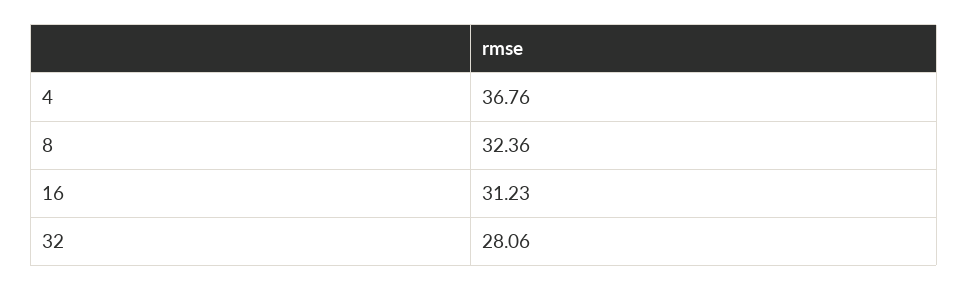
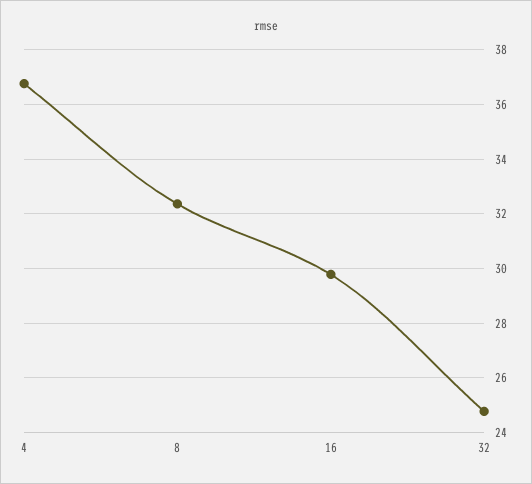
  {
    "4": 36.76,
    "8": 32.36,
-   "16": 31.23,
+   "16": 29.75,
-   "32": 28.06
+   "32": 24.75
  }

